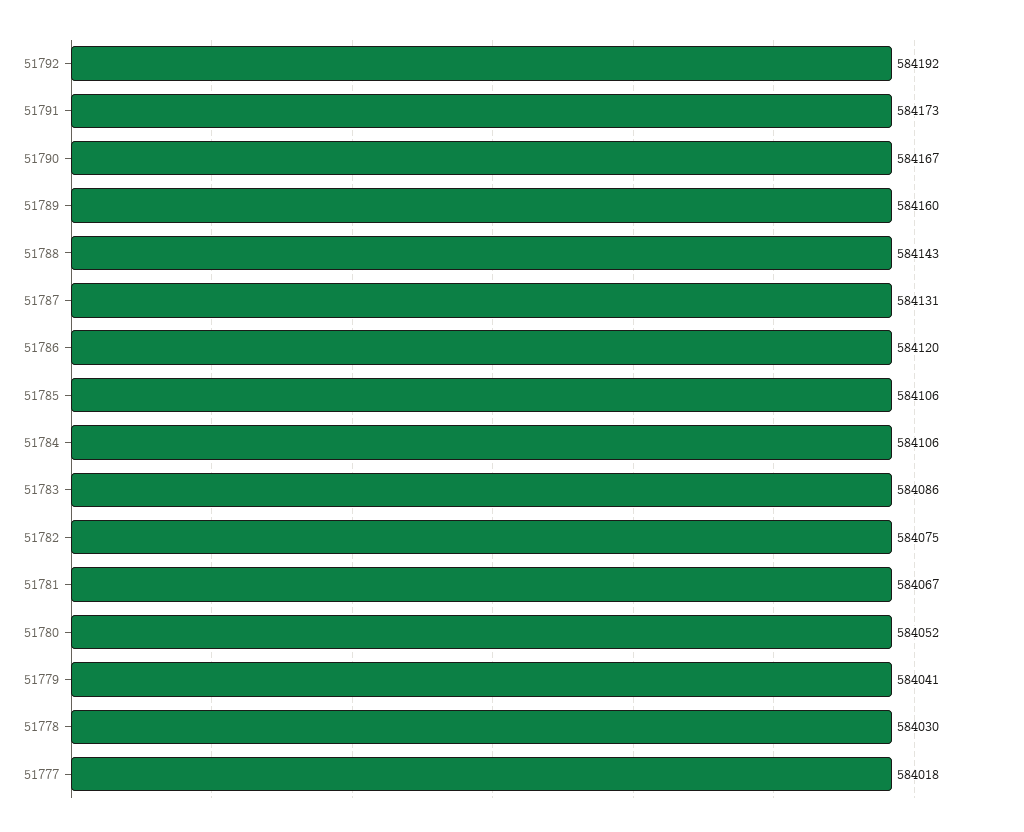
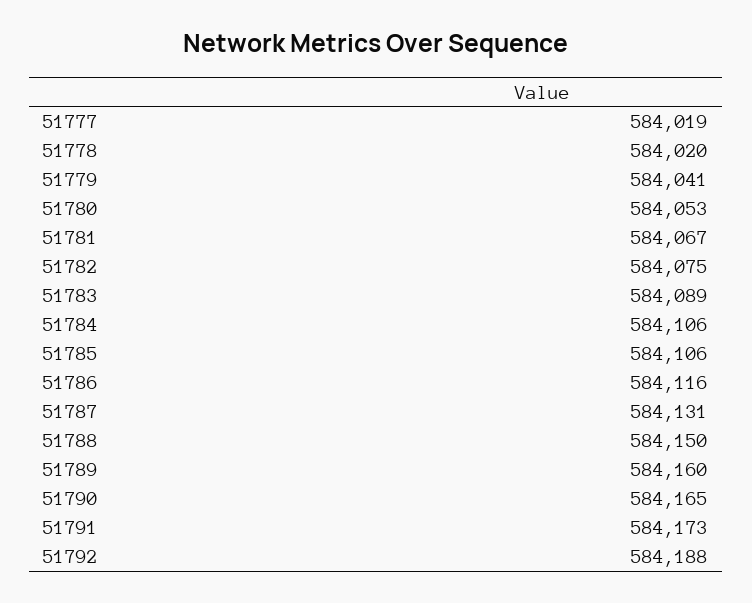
  {
-   "51792": 584192,
+   "51792": 584188,
    "51791": 584173,
-   "51790": 584167,
+   "51790": 584165,
    "51789": 584160,
-   "51788": 584143,
+   "51788": 584150,
    "51787": 584131,
-   "51786": 584120,
+   "51786": 584116,
    "51785": 584106,
    "51784": 584106,
-   "51783": 584086,
+   "51783": 584089,
    "51782": 584075,
    "51781": 584067,
-   "51780": 584052,
+   "51780": 584053,
    "51779": 584041,
-   "51778": 584030,
+   "51778": 584020,
-   "51777": 584018
+   "51777": 584019
  }

